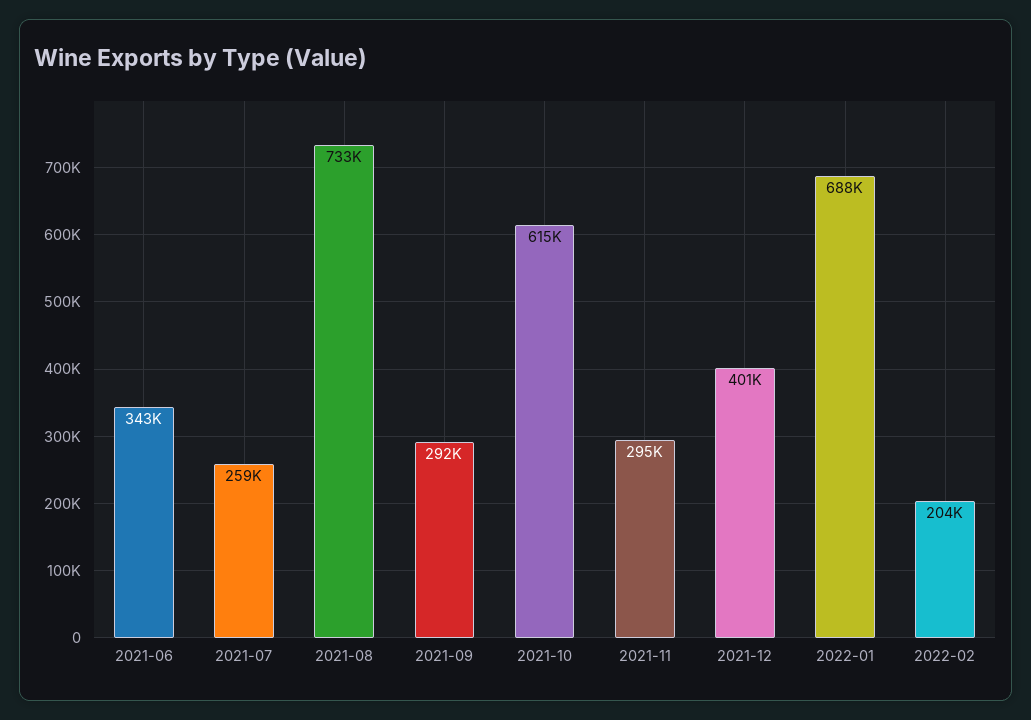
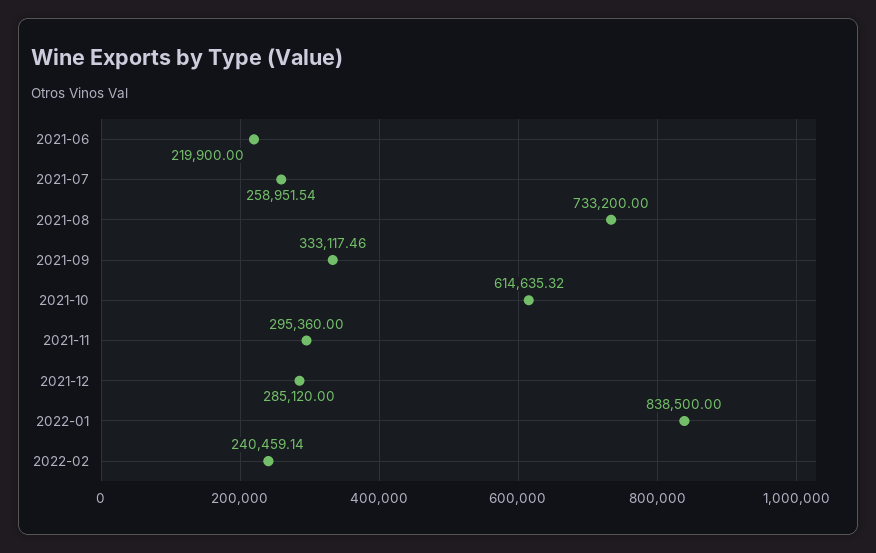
  {
-   "2021-06": 343000,
+   "2021-06": 219900,
    "2021-07": 258951.54,
    "2021-08": 733200,
-   "2021-09": 292000,
+   "2021-09": 333117.46,
    "2021-10": 614635.32,
    "2021-11": 295360,
-   "2021-12": 401000,
+   "2021-12": 285120,
-   "2022-01": 688000,
+   "2022-01": 838500,
-   "2022-02": 204000
+   "2022-02": 240459.14
  }

